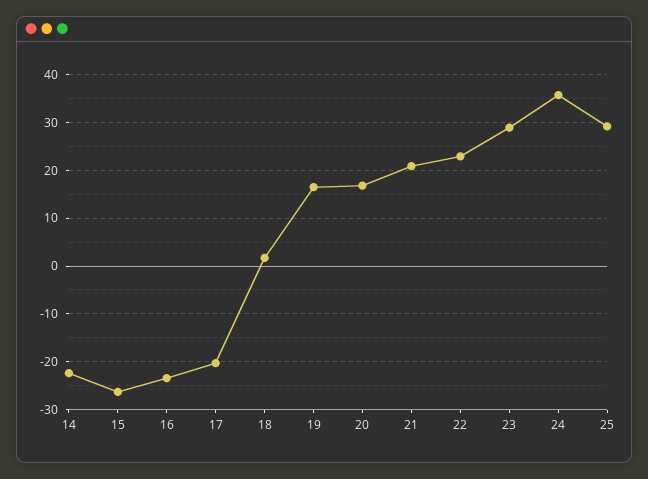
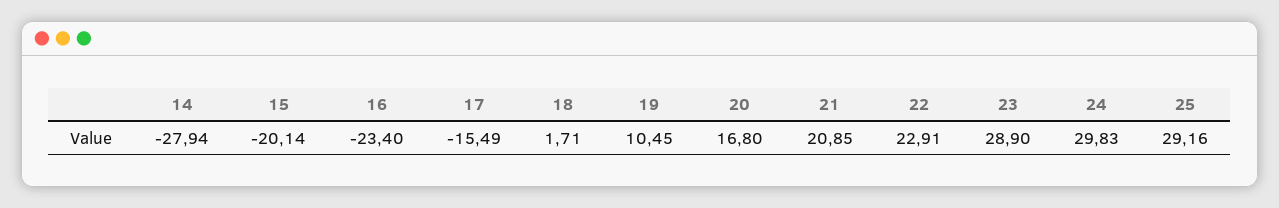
  {
-   "14": -22,
+   "14": -27.94,
-   "15": -26,
+   "15": -20.14,
    "16": -23.4,
-   "17": -20,
+   "17": -15.49,
    "18": 1.71,
-   "19": 16,
+   "19": 10.45,
    "20": 16.8,
    "21": 20.85,
    "22": 22.91,
    "23": 28.9,
-   "24": 36,
+   "24": 29.83,
    "25": 29.16
  }

